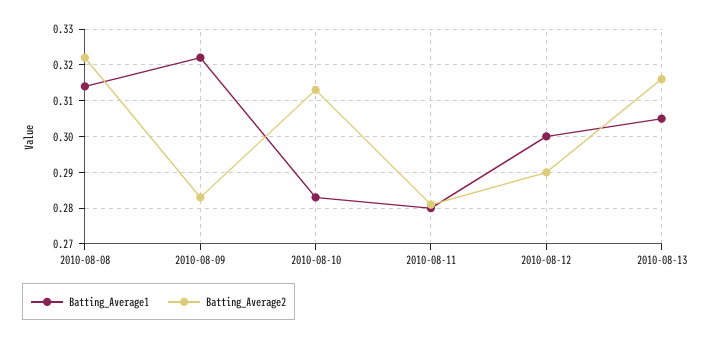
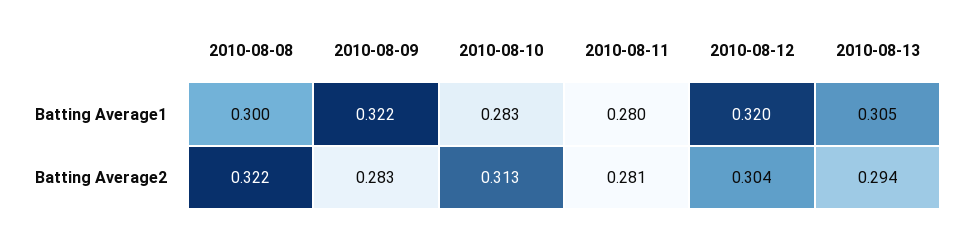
  {
    "Batting_Average1": {
-     "2010-08-08": 0.315,
+     "2010-08-08": 0.3,
      "2010-08-09": 0.322,
      "2010-08-10": 0.283,
      "2010-08-11": 0.28,
-     "2010-08-12": 0.3,
+     "2010-08-12": 0.32,
      "2010-08-13": 0.305
    },
    "Batting_Average2": {
      "2010-08-08": 0.322,
      "2010-08-09": 0.283,
      "2010-08-10": 0.313,
      "2010-08-11": 0.281,
-     "2010-08-12": 0.29,
+     "2010-08-12": 0.304,
-     "2010-08-13": 0.315
+     "2010-08-13": 0.294
    }
  }

